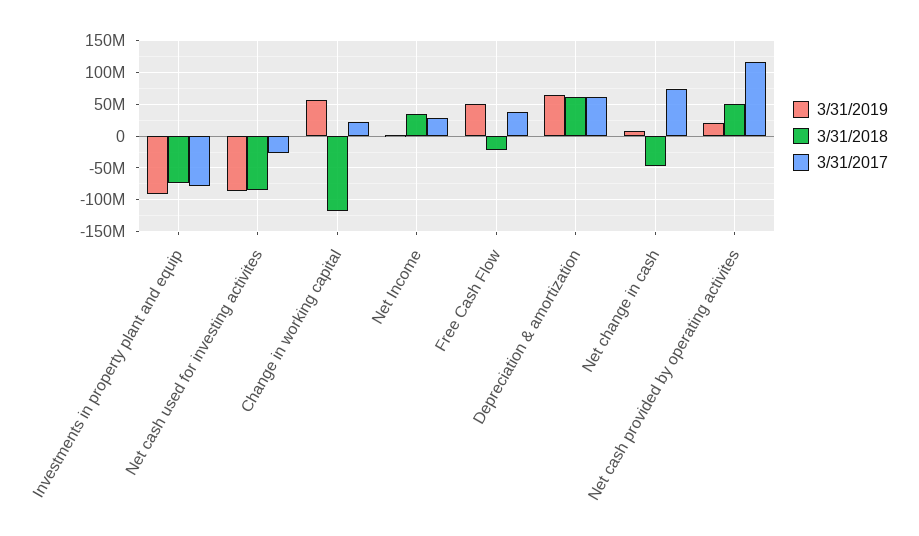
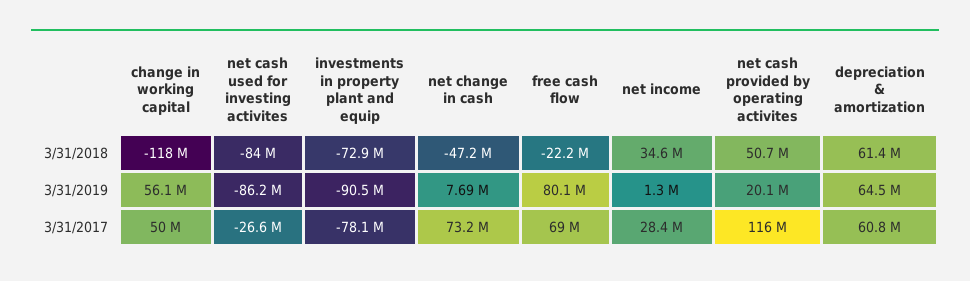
  {
    "3/31/2019": {
      "Investments in property plant and equip": -90500000,
      "Net cash used for investing activites": -86200000,
      "Change in working capital": 56100000,
      "Net Income": 1300000,
-     "Free Cash Flow": 50000000,
+     "Free Cash Flow": 80100000,
      "Depreciation & amortization": 64500000,
      "Net change in cash": 7690000,
      "Net cash provided by operating activites": 20100000
    },
    "3/31/2018": {
      "Investments in property plant and equip": -72900000,
      "Net cash used for investing activites": -84000000,
      "Change in working capital": -118000000,
      "Net Income": 34600000,
      "Free Cash Flow": -22200000,
      "Depreciation & amortization": 61400000,
      "Net change in cash": -47200000,
      "Net cash provided by operating activites": 50700000
    },
    "3/31/2017": {
      "Investments in property plant and equip": -78100000,
      "Net cash used for investing activites": -26600000,
-     "Change in working capital": 20000000,
+     "Change in working capital": 50000000,
      "Net Income": 28400000,
-     "Free Cash Flow": 40000000,
+     "Free Cash Flow": 69000000,
      "Depreciation & amortization": 60800000,
      "Net change in cash": 73200000,
      "Net cash provided by operating activites": 116000000
    }
  }

